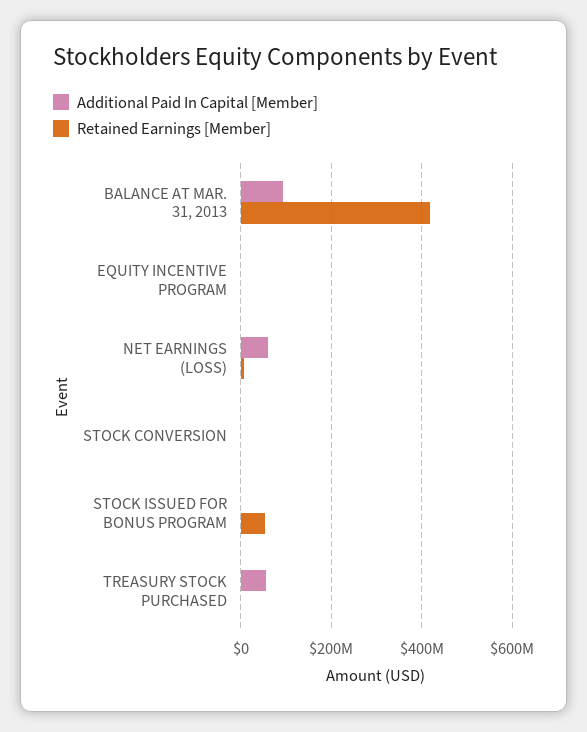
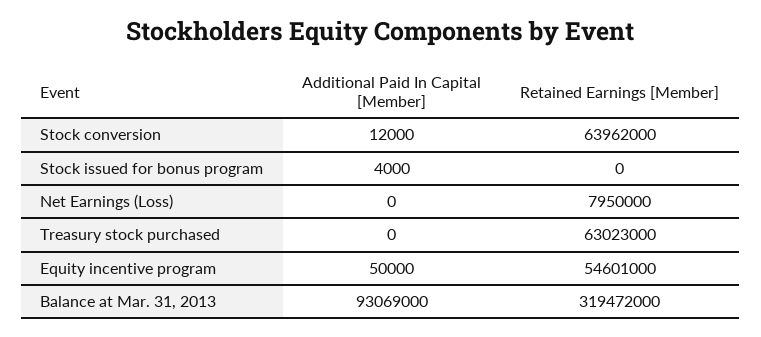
  {
    "Additional Paid In Capital [Member]": {
      "BALANCE AT MAR. 31, 2013": 93069000,
      "EQUITY INCENTIVE PROGRAM": 50000,
-     "NET EARNINGS (LOSS)": 60000000,
+     "NET EARNINGS (LOSS)": 0,
      "STOCK CONVERSION": 12000,
      "STOCK ISSUED FOR BONUS PROGRAM": 4000,
-     "TREASURY STOCK PURCHASED": 60000000
+     "TREASURY STOCK PURCHASED": 0
    },
    "Retained Earnings [Member]": {
-     "BALANCE AT MAR. 31, 2013": 420000000,
+     "BALANCE AT MAR. 31, 2013": 319472000,
-     "EQUITY INCENTIVE PROGRAM": 0,
+     "EQUITY INCENTIVE PROGRAM": 54601000,
      "NET EARNINGS (LOSS)": 7950000,
-     "STOCK CONVERSION": 0,
+     "STOCK CONVERSION": 63962000,
-     "STOCK ISSUED FOR BONUS PROGRAM": 60000000,
+     "STOCK ISSUED FOR BONUS PROGRAM": 0,
-     "TREASURY STOCK PURCHASED": 0
+     "TREASURY STOCK PURCHASED": 63023000
    }
  }

